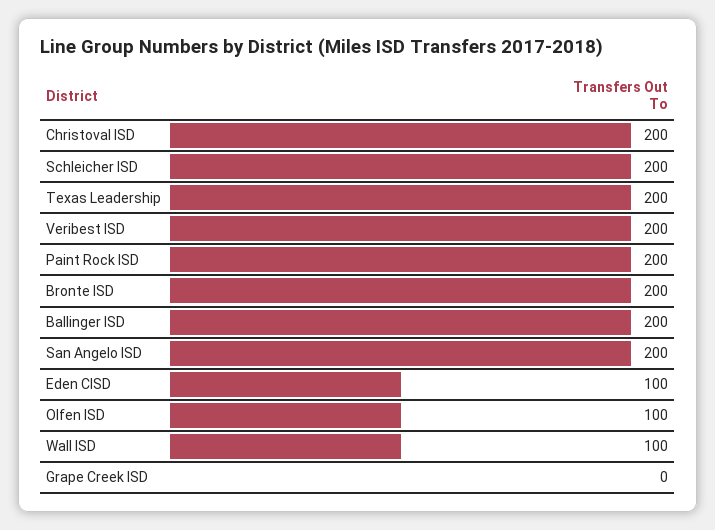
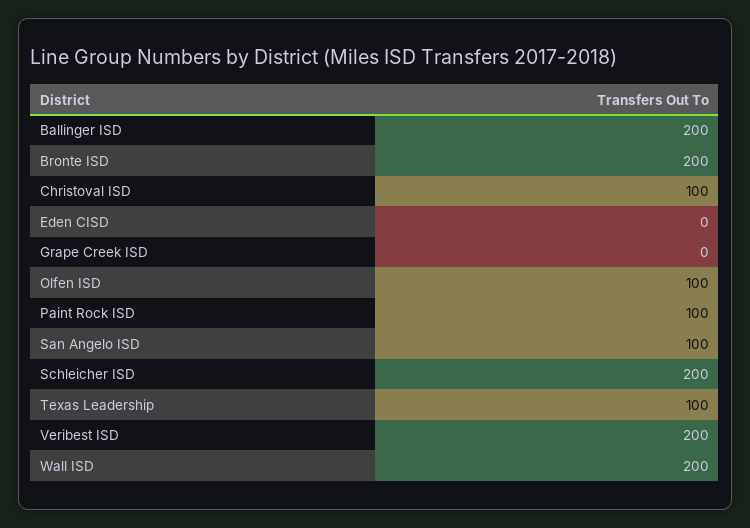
  {
-   "Christoval ISD": 200,
+   "Christoval ISD": 100,
    "Schleicher ISD": 200,
-   "Texas Leadership": 200,
+   "Texas Leadership": 100,
    "Veribest ISD": 200,
-   "Paint Rock ISD": 200,
+   "Paint Rock ISD": 100,
    "Bronte ISD": 200,
    "Ballinger ISD": 200,
-   "San Angelo ISD": 200,
+   "San Angelo ISD": 100,
-   "Eden CISD": 100,
+   "Eden CISD": 0,
    "Olfen ISD": 100,
-   "Wall ISD": 100,
+   "Wall ISD": 200,
    "Grape Creek ISD": 0
  }

